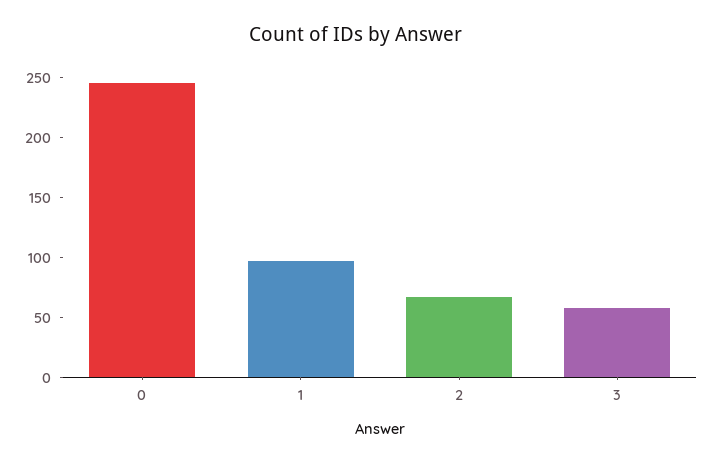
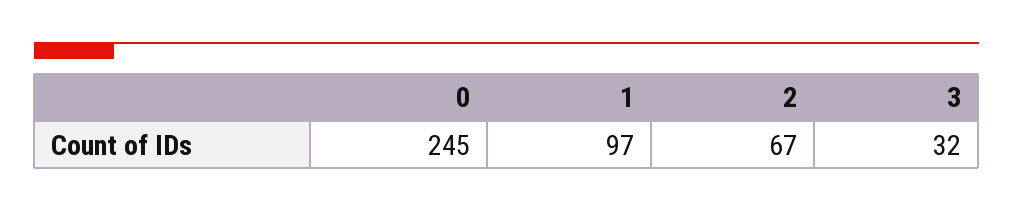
  {
    "0": 245,
    "1": 97,
    "2": 67,
-   "3": 60
+   "3": 32
  }

